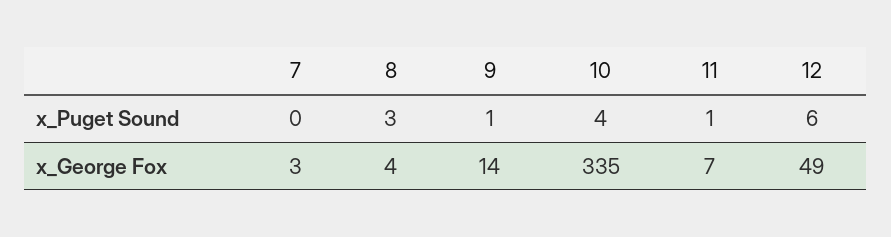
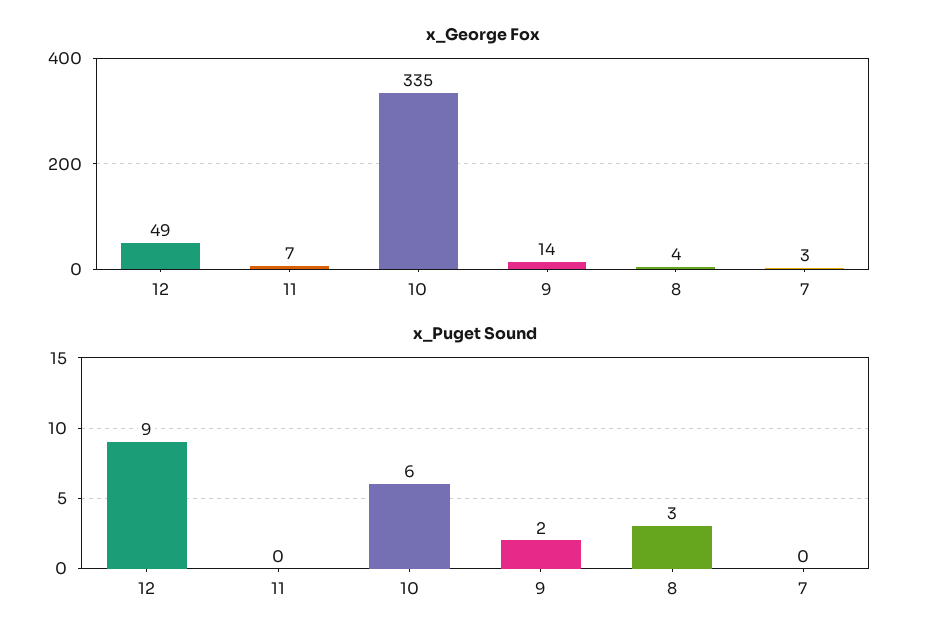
  {
    "x_Puget Sound": {
      "7": 0,
      "8": 3,
-     "9": 1,
+     "9": 2,
-     "10": 4,
+     "10": 6,
-     "11": 1,
+     "11": 0,
-     "12": 6
+     "12": 9
    },
    "x_George Fox": {
      "7": 3,
      "8": 4,
      "9": 14,
      "10": 335,
      "11": 7,
      "12": 49
    }
  }

